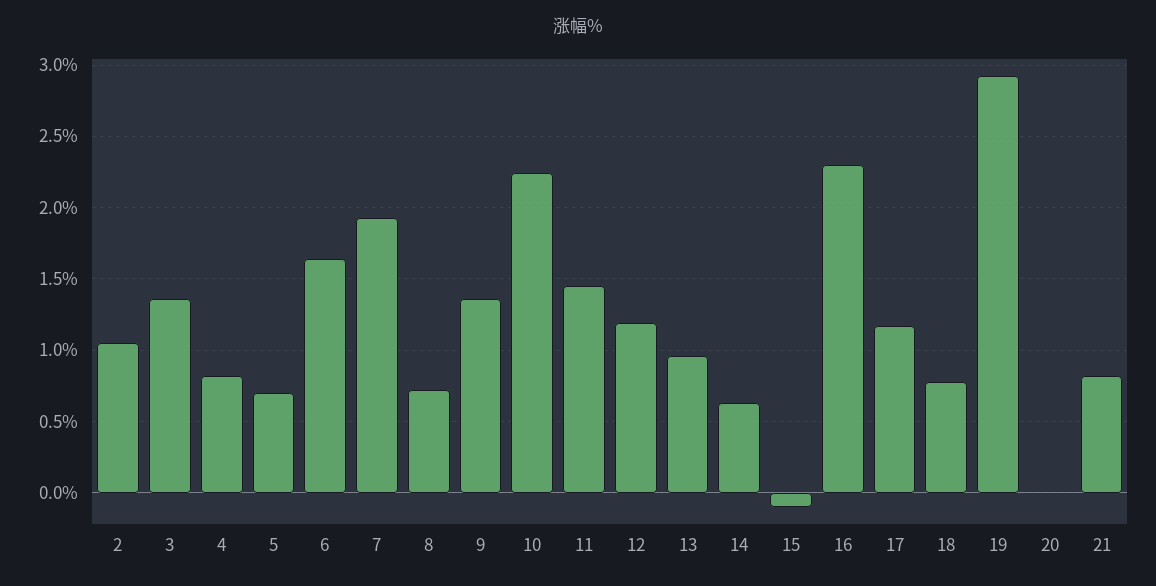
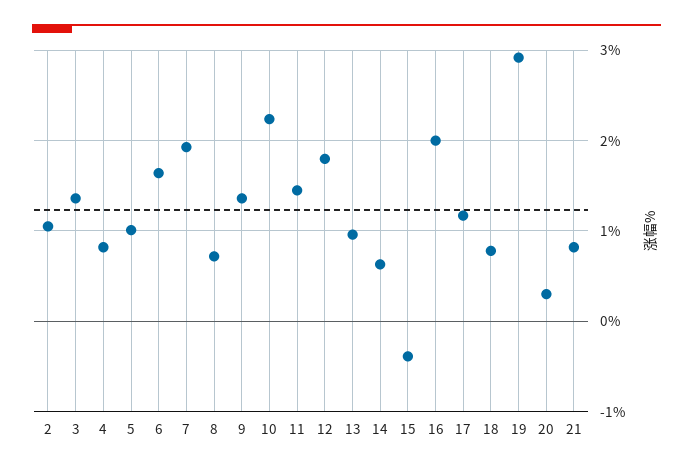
  {
    "2": 1.05,
    "3": 1.35,
    "4": 0.8,
-   "5": 0.7,
+   "5": 1,
    "6": 1.65,
    "7": 1.95,
    "8": 0.7,
    "9": 1.35,
    "10": 2.25,
    "11": 1.45,
-   "12": 1.2,
+   "12": 1.8,
    "13": 0.95,
    "14": 0.65,
-   "15": -0.1,
+   "15": -0.4,
-   "16": 2.3,
+   "16": 2,
    "17": 1.15,
    "18": 0.8,
    "19": 2.9,
-   "20": 0,
+   "20": 0.3,
    "21": 0.8
  }

